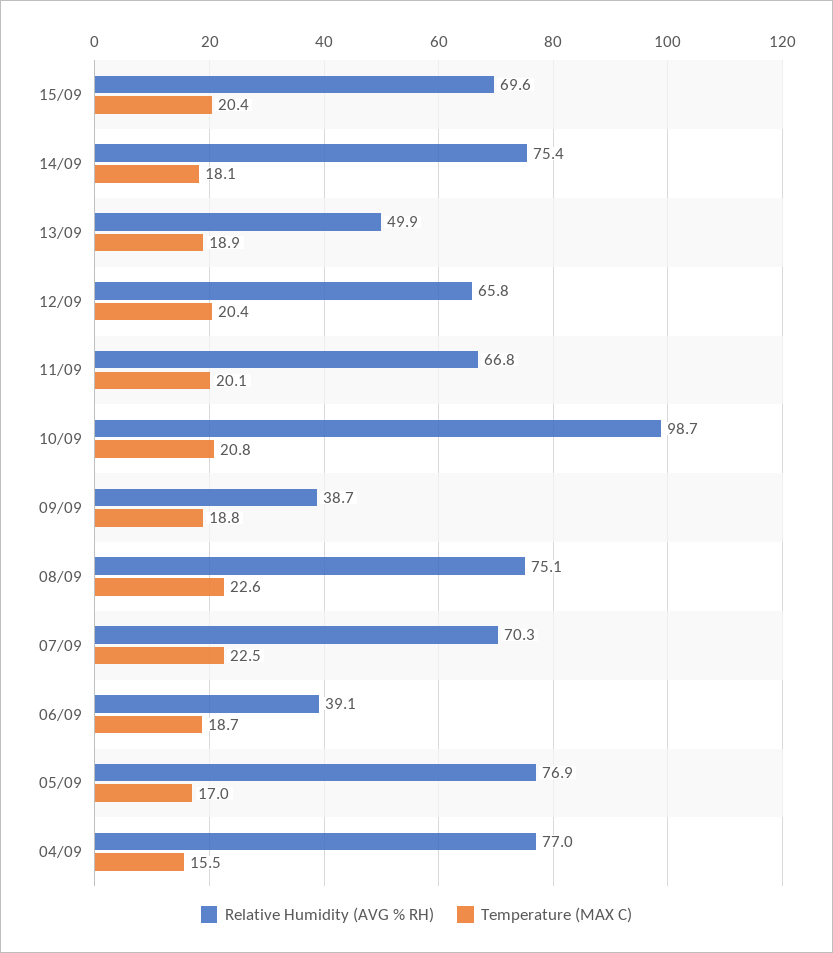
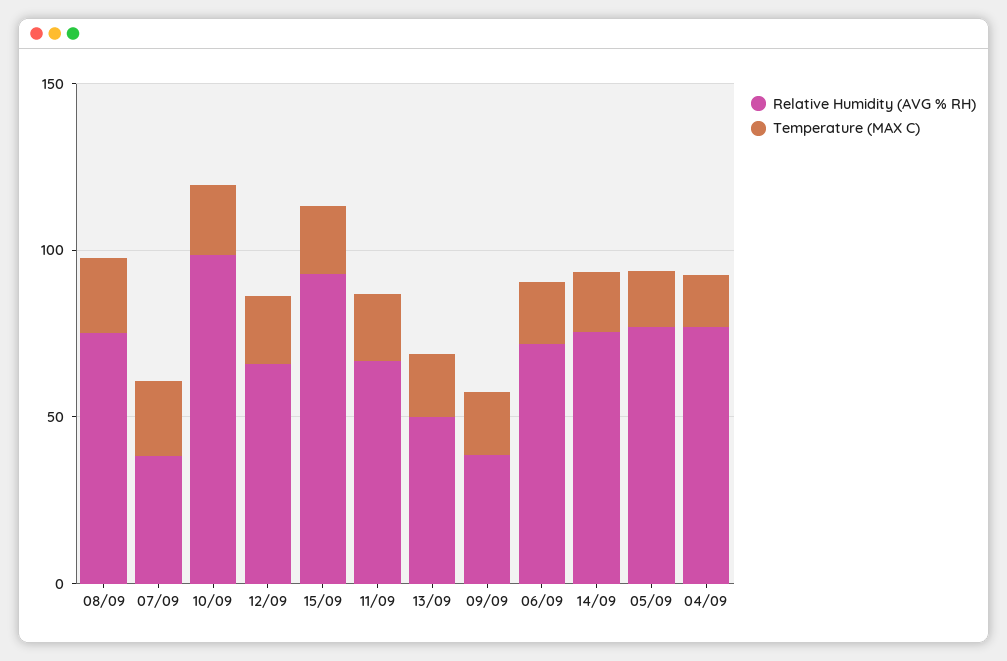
  {
    "Relative Humidity (AVG % RH)": {
-     "15/09": 69.6,
+     "15/09": 90,
      "14/09": 75.4,
      "13/09": 49.9,
      "12/09": 65.8,
      "11/09": 66.8,
      "10/09": 98.7,
      "09/09": 38.7,
      "08/09": 75.1,
-     "07/09": 70.3,
+     "07/09": 40,
-     "06/09": 39.1,
+     "06/09": 70,
      "05/09": 76.9,
      "04/09": 77
    },
    "Temperature (MAX C)": {
      "15/09": 20.4,
      "14/09": 18.1,
      "13/09": 18.9,
      "12/09": 20.4,
      "11/09": 20.1,
      "10/09": 20.8,
      "09/09": 18.8,
      "08/09": 22.6,
      "07/09": 22.5,
      "06/09": 18.7,
      "05/09": 17,
      "04/09": 15.5
    }
  }

